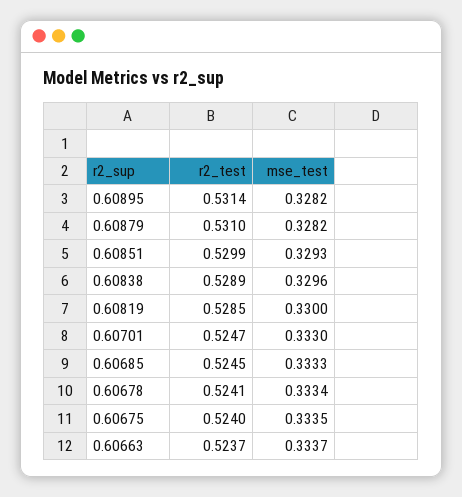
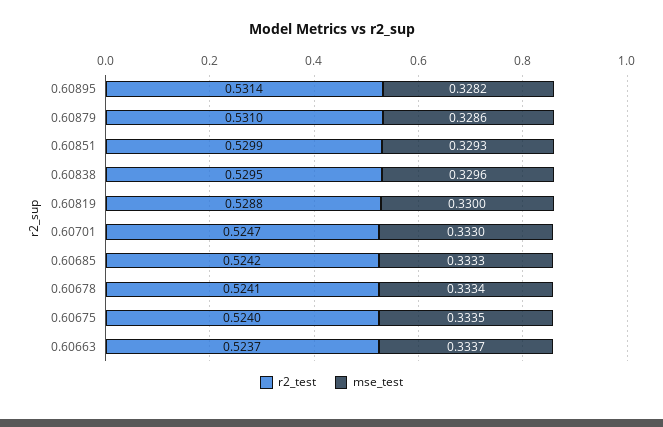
  {
    "r2_test": {
      "0.60895": 0.5314,
      "0.60879": 0.531,
      "0.60851": 0.5299,
-     "0.60838": 0.5289,
+     "0.60838": 0.5295,
-     "0.60819": 0.5285,
+     "0.60819": 0.5288,
      "0.60701": 0.5247,
-     "0.60685": 0.5245,
+     "0.60685": 0.5242,
      "0.60678": 0.5241,
      "0.60675": 0.524,
      "0.60663": 0.5237
    },
    "mse_test": {
      "0.60895": 0.3282,
-     "0.60879": 0.3282,
+     "0.60879": 0.3286,
      "0.60851": 0.3293,
      "0.60838": 0.3296,
      "0.60819": 0.33,
      "0.60701": 0.333,
      "0.60685": 0.3333,
      "0.60678": 0.3334,
      "0.60675": 0.3335,
      "0.60663": 0.3337
    }
  }

